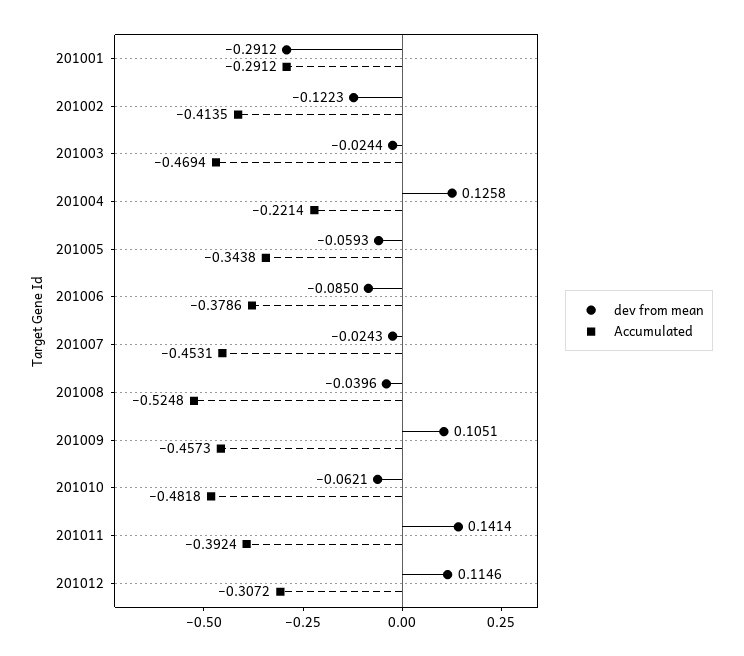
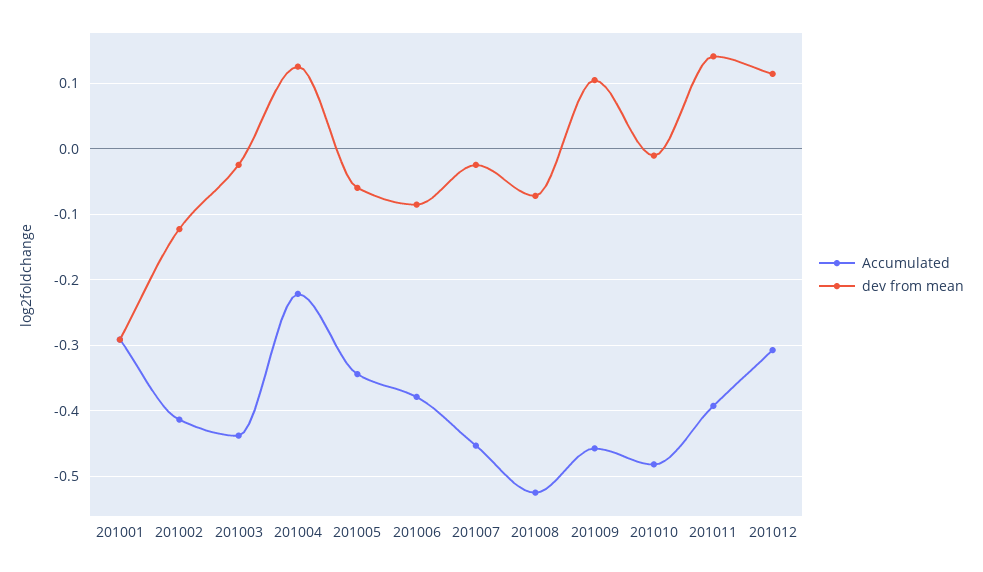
  {
    "dev from mean": {
      "201001": -0.2912,
      "201002": -0.1223,
      "201003": -0.0244,
      "201004": 0.1258,
      "201005": -0.0593,
      "201006": -0.085,
      "201007": -0.0243,
-     "201008": -0.0396,
+     "201008": -0.07,
      "201009": 0.1051,
-     "201010": -0.0621,
+     "201010": -0.01,
      "201011": 0.1414,
      "201012": 0.1146
    },
    "Accumulated": {
      "201001": -0.2912,
      "201002": -0.4135,
-     "201003": -0.4694,
+     "201003": -0.44,
      "201004": -0.2214,
      "201005": -0.3438,
      "201006": -0.3786,
      "201007": -0.4531,
      "201008": -0.5248,
      "201009": -0.4573,
      "201010": -0.4818,
      "201011": -0.3924,
      "201012": -0.3072
    }
  }

